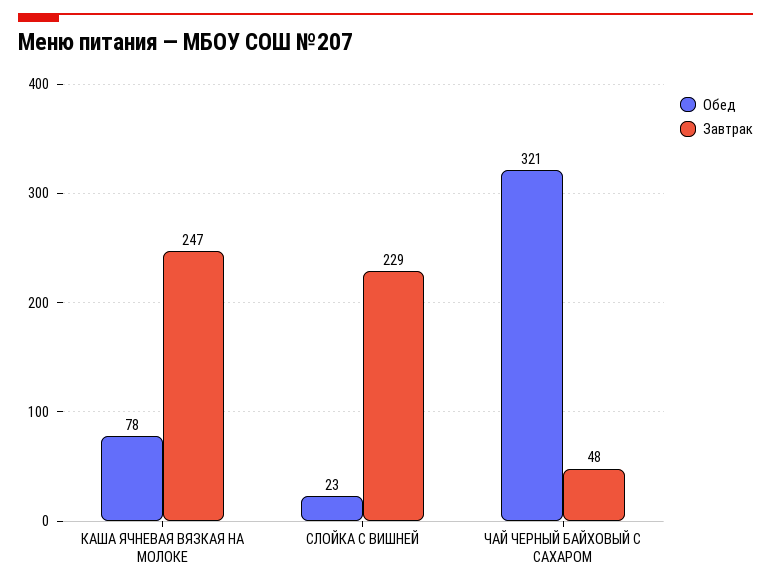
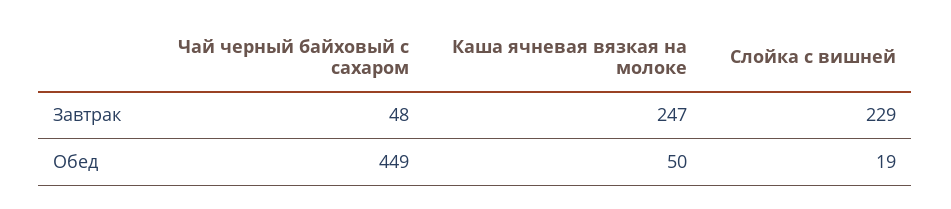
  {
    "Обед": {
-     "КАША ЯЧНЕВАЯ ВЯЗКАЯ НА МОЛОКЕ": 78,
+     "КАША ЯЧНЕВАЯ ВЯЗКАЯ НА МОЛОКЕ": 50,
-     "СЛОЙКА С ВИШНЕЙ": 23,
+     "СЛОЙКА С ВИШНЕЙ": 19,
-     "ЧАЙ ЧЕРНЫЙ БАЙХОВЫЙ С САХАРОМ": 321
+     "ЧАЙ ЧЕРНЫЙ БАЙХОВЫЙ С САХАРОМ": 449
    },
    "Завтрак": {
      "КАША ЯЧНЕВАЯ ВЯЗКАЯ НА МОЛОКЕ": 247,
      "СЛОЙКА С ВИШНЕЙ": 229,
      "ЧАЙ ЧЕРНЫЙ БАЙХОВЫЙ С САХАРОМ": 48
    }
  }

